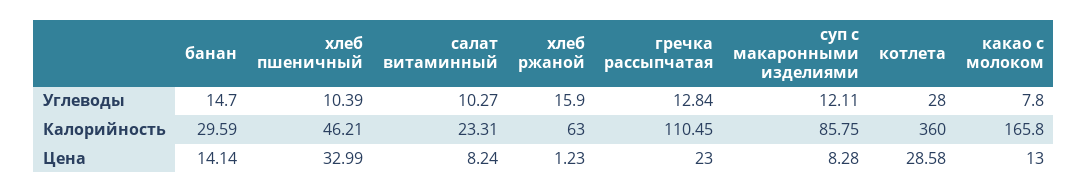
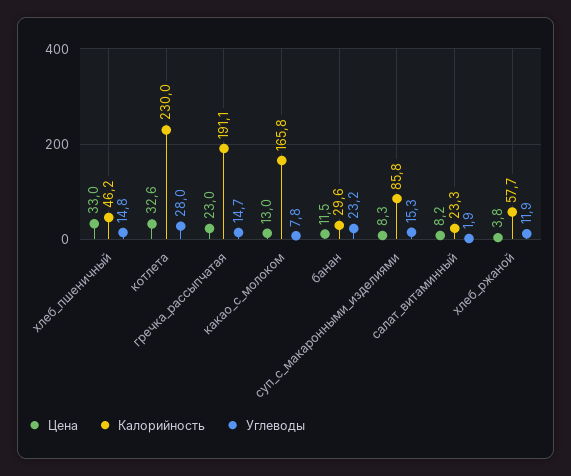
  {
    "Углеводы": {
-     "банан": 14.7,
+     "банан": 23.2,
-     "хлеб пшеничный": 10.39,
+     "хлеб пшеничный": 14.8,
-     "салат витаминный": 10.27,
+     "салат витаминный": 1.9,
-     "хлеб ржаной": 15.9,
+     "хлеб ржаной": 11.9,
-     "гречка рассыпчатая": 12.84,
+     "гречка рассыпчатая": 14.7,
-     "суп с макаронными изделиями": 12.11,
+     "суп с макаронными изделиями": 15.3,
      "котлета": 28,
      "какао с молоком": 7.8
    },
    "Калорийность": {
      "банан": 29.59,
      "хлеб пшеничный": 46.21,
      "салат витаминный": 23.31,
-     "хлеб ржаной": 63,
+     "хлеб ржаной": 57.7,
-     "гречка рассыпчатая": 110.45,
+     "гречка рассыпчатая": 191.1,
      "суп с макаронными изделиями": 85.75,
-     "котлета": 360,
+     "котлета": 230,
      "какао с молоком": 165.8
    },
    "Цена": {
-     "банан": 14.14,
+     "банан": 11.5,
      "хлеб пшеничный": 32.99,
      "салат витаминный": 8.24,
-     "хлеб ржаной": 1.23,
+     "хлеб ржаной": 3.8,
      "гречка рассыпчатая": 23,
      "суп с макаронными изделиями": 8.28,
-     "котлета": 28.58,
+     "котлета": 32.6,
      "какао с молоком": 13
    }
  }

